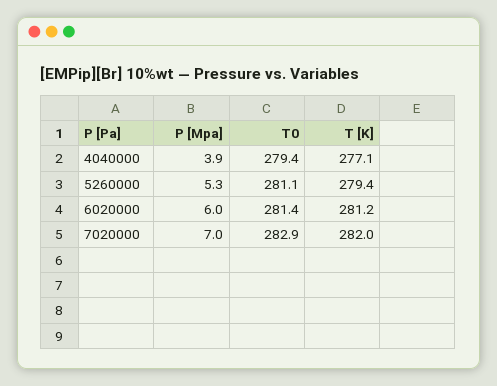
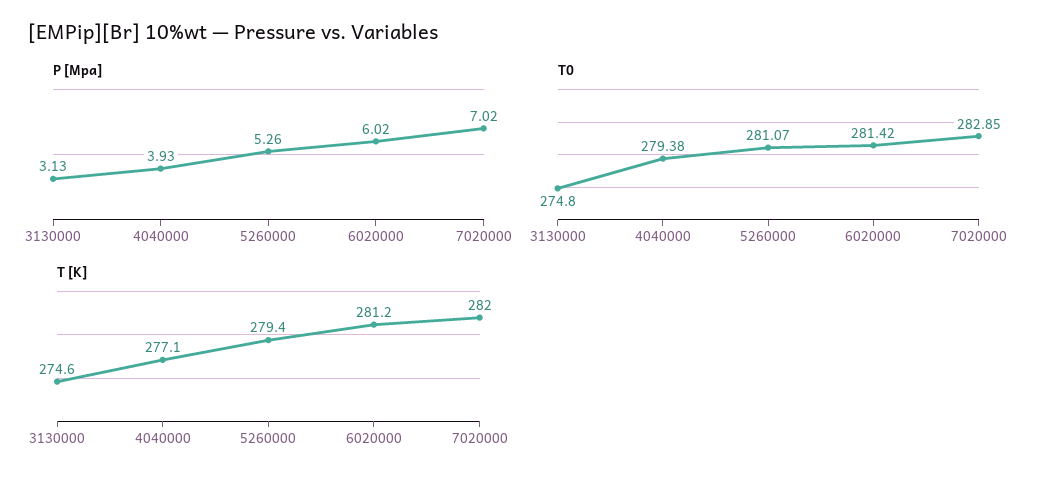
  {
    "P [Mpa]": {
      "4040000": 3.93,
      "5260000": 5.26,
      "6020000": 6.02,
-     "7020000": 7.02
+     "7020000": 7.02,
+     "3130000": 3.13
    },
    "T0": {
      "4040000": 279.38,
      "5260000": 281.07,
      "6020000": 281.42,
-     "7020000": 282.85
+     "7020000": 282.85,
+     "3130000": 274.8
    },
    "T [K]": {
      "4040000": 277.1,
      "5260000": 279.4,
      "6020000": 281.2,
-     "7020000": 282
+     "7020000": 282,
+     "3130000": 274.6
    }
  }

